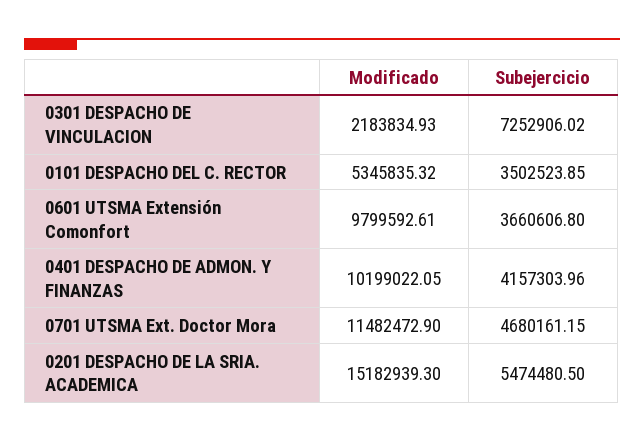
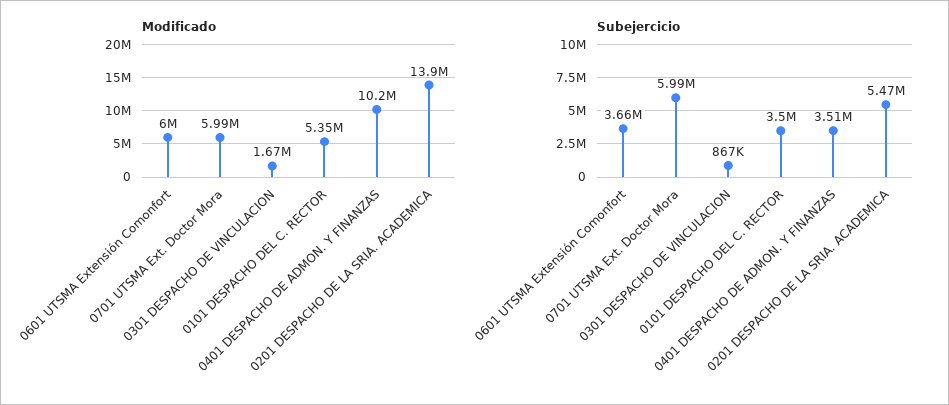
  {
    "Modificado": {
-     "0301 DESPACHO DE VINCULACION": 2183834.93,
+     "0301 DESPACHO DE VINCULACION": 1670000,
      "0101 DESPACHO DEL C. RECTOR": 5345835.32,
-     "0601 UTSMA Extensión Comonfort": 9799592.61,
+     "0601 UTSMA Extensión Comonfort": 6000000,
      "0401 DESPACHO DE ADMON. Y FINANZAS": 10199022.05,
-     "0701 UTSMA Ext. Doctor Mora": 11482472.9,
+     "0701 UTSMA Ext. Doctor Mora": 5990000,
-     "0201 DESPACHO DE LA SRIA. ACADEMICA": 15182939.3
+     "0201 DESPACHO DE LA SRIA. ACADEMICA": 13900000
    },
    "Subejercicio": {
-     "0301 DESPACHO DE VINCULACION": 7252906.02,
+     "0301 DESPACHO DE VINCULACION": 867000,
      "0101 DESPACHO DEL C. RECTOR": 3502523.85,
      "0601 UTSMA Extensión Comonfort": 3660606.8,
-     "0401 DESPACHO DE ADMON. Y FINANZAS": 4157303.96,
+     "0401 DESPACHO DE ADMON. Y FINANZAS": 3510000,
-     "0701 UTSMA Ext. Doctor Mora": 4680161.15,
+     "0701 UTSMA Ext. Doctor Mora": 5990000,
      "0201 DESPACHO DE LA SRIA. ACADEMICA": 5474480.5
    }
  }

